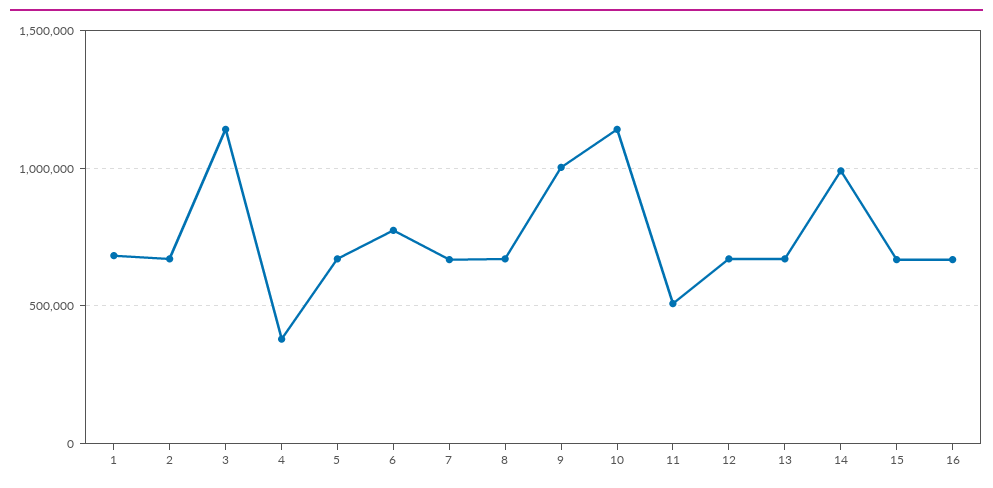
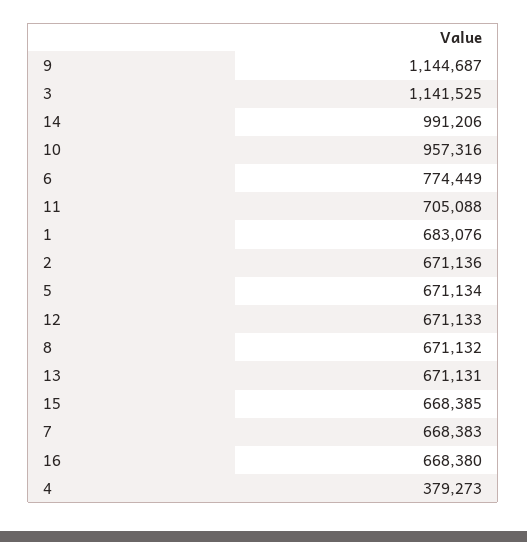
  {
    "1": 683076,
    "2": 671136,
    "3": 1141525,
    "4": 379273,
    "5": 671134,
    "6": 774449,
    "7": 668383,
    "8": 671132,
-   "9": 1000000,
+   "9": 1144687,
-   "10": 1150000,
+   "10": 957316,
-   "11": 500000,
+   "11": 705088,
    "12": 671133,
    "13": 671131,
    "14": 991206,
    "15": 668385,
    "16": 668380
  }

